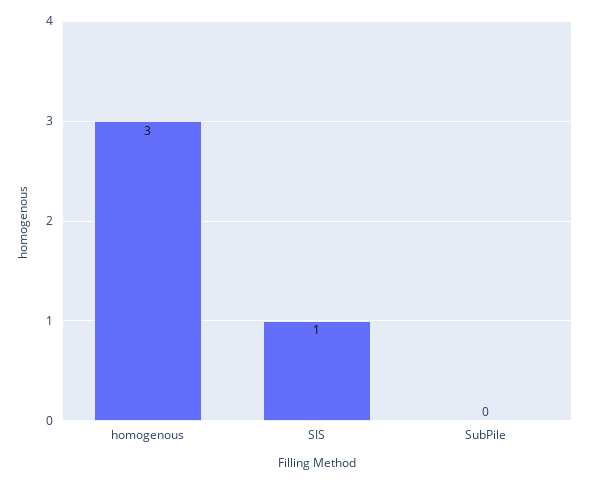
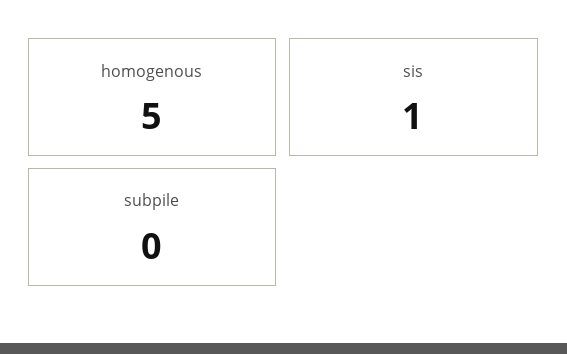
  {
-   "homogenous": 3,
+   "homogenous": 5,
    "SIS": 1,
    "SubPile": 0
  }

